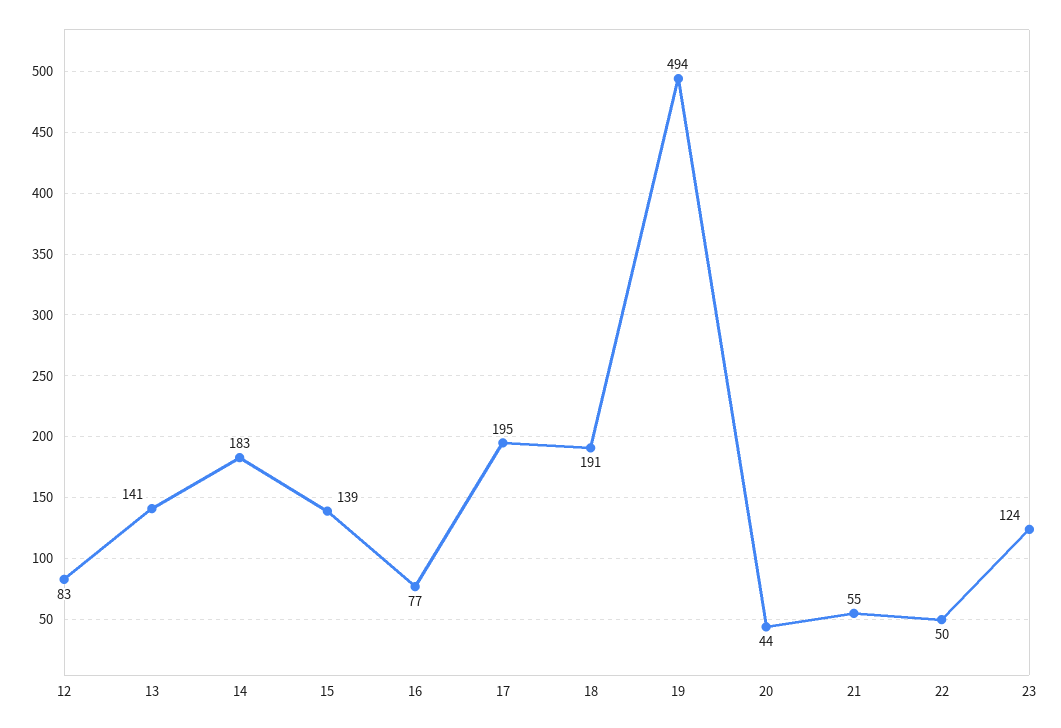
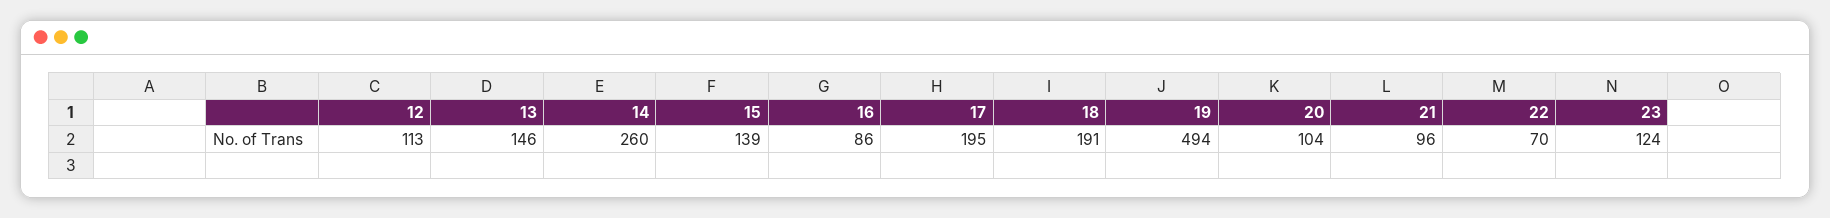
  {
-   "12": 83,
+   "12": 113,
-   "13": 141,
+   "13": 146,
-   "14": 183,
+   "14": 260,
    "15": 139,
-   "16": 77,
+   "16": 86,
    "17": 195,
    "18": 191,
    "19": 494,
-   "20": 44,
+   "20": 104,
-   "21": 55,
+   "21": 96,
-   "22": 50,
+   "22": 70,
    "23": 124
  }

